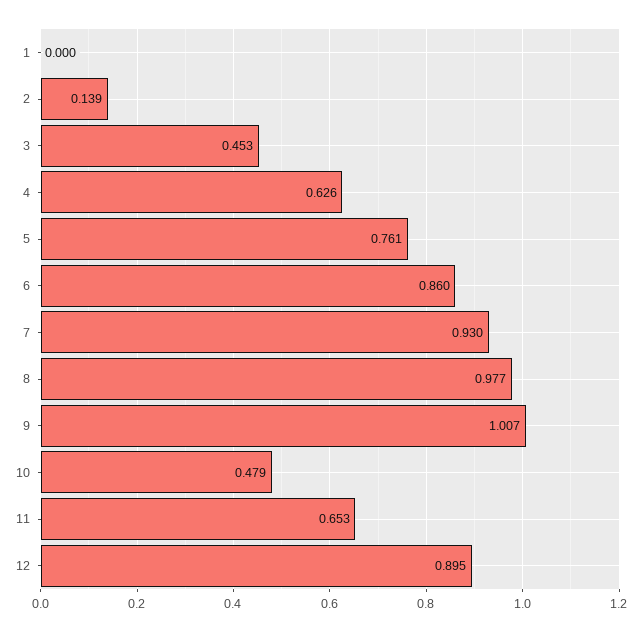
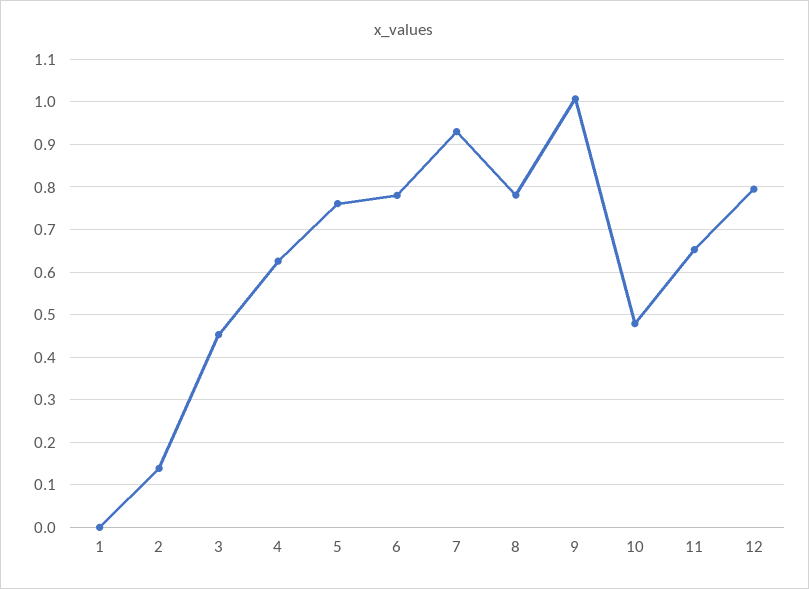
  {
    "1": 0,
    "2": 0.139,
    "3": 0.453,
    "4": 0.626,
    "5": 0.761,
-   "6": 0.86,
+   "6": 0.78,
    "7": 0.93,
-   "8": 0.977,
+   "8": 0.78,
    "9": 1.007,
    "10": 0.479,
    "11": 0.653,
-   "12": 0.895
+   "12": 0.8
  }

